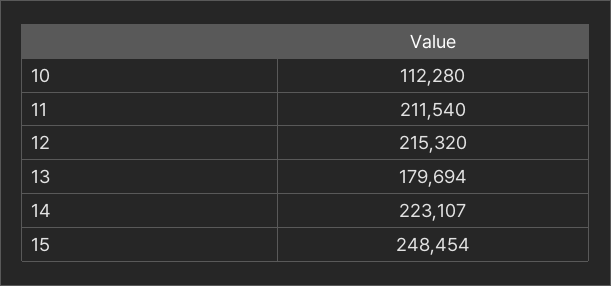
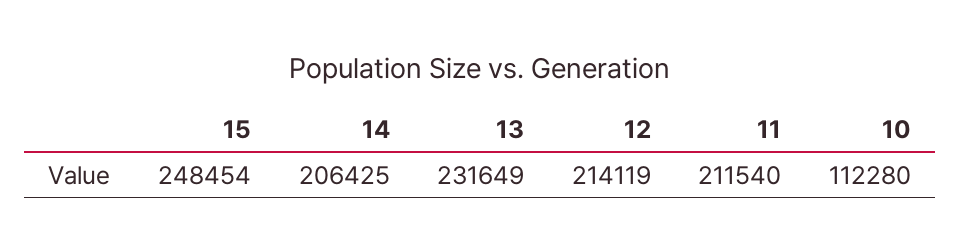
  {
    "10": 112280,
    "11": 211540,
-   "12": 215320,
+   "12": 214119,
-   "13": 179694,
+   "13": 231649,
-   "14": 223107,
+   "14": 206425,
    "15": 248454
  }

